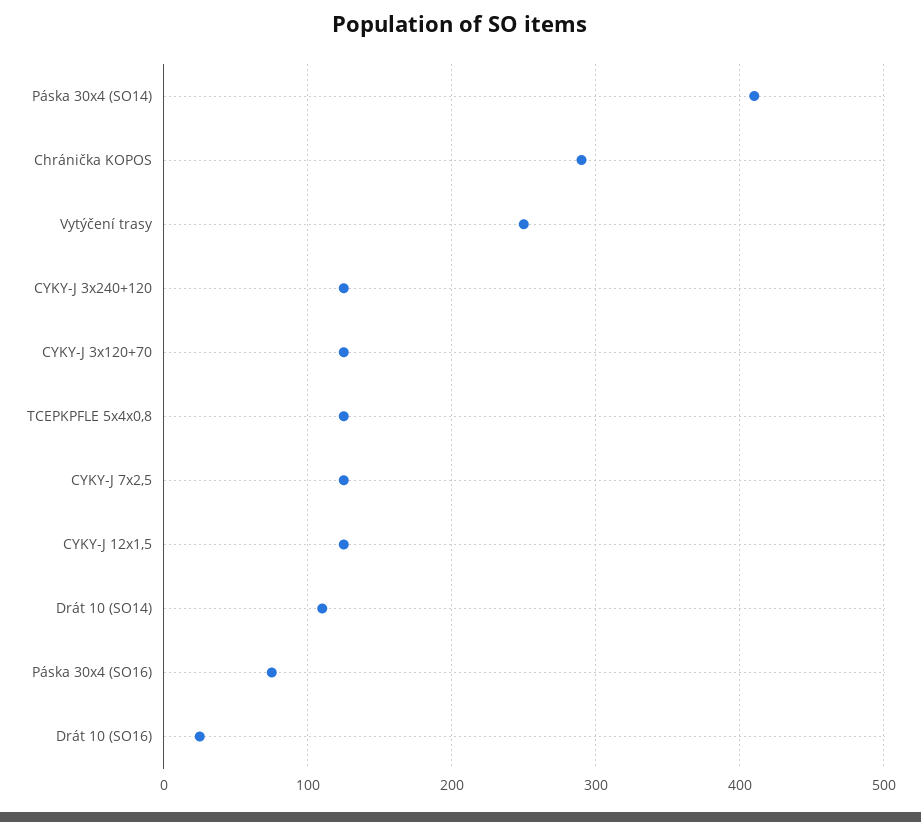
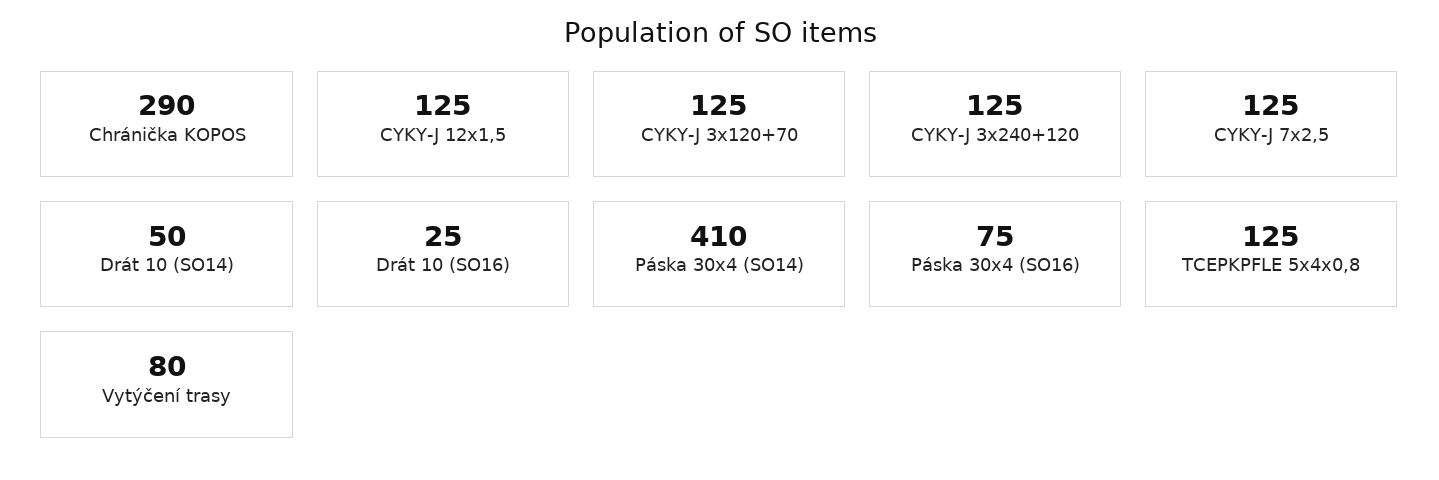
  {
    "Páska 30x4 (SO14)": 410,
    "Chránička KOPOS": 290,
-   "Vytýčení trasy": 250,
+   "Vytýčení trasy": 80,
    "CYKY-J 3x240+120": 125,
    "CYKY-J 3x120+70": 125,
    "TCEPKPFLE 5x4x0,8": 125,
    "CYKY-J 7x2,5": 125,
    "CYKY-J 12x1,5": 125,
-   "Drát 10 (SO14)": 110,
+   "Drát 10 (SO14)": 50,
    "Páska 30x4 (SO16)": 75,
    "Drát 10 (SO16)": 25
  }

